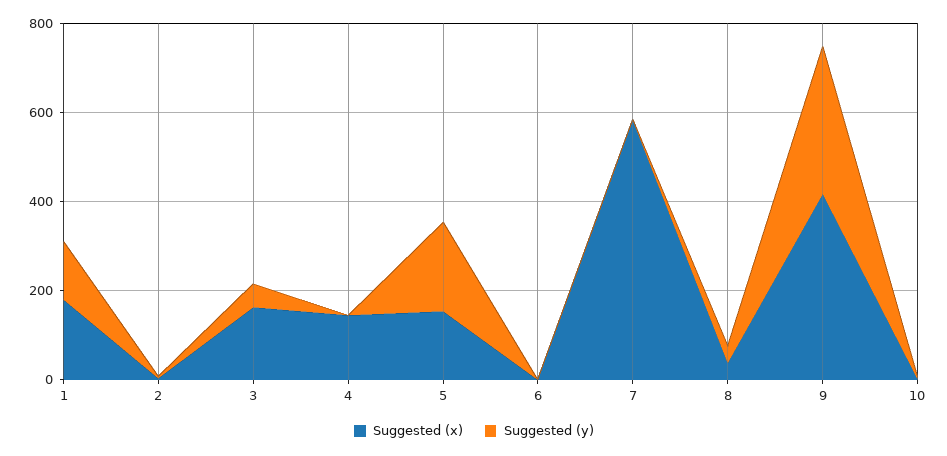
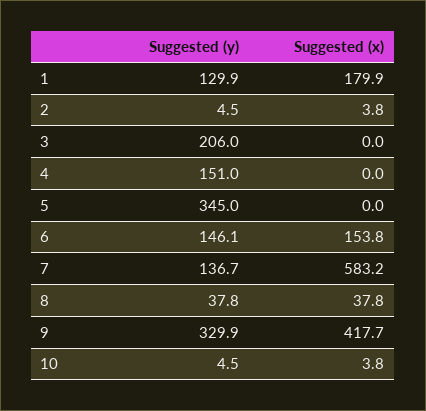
  {
    "Suggested (x)": {
      "1": 179.9,
      "2": 3.8,
-     "3": 150,
+     "3": 0,
-     "4": 150,
+     "4": 0,
-     "5": 150,
+     "5": 0,
-     "6": 0,
+     "6": 153.8,
      "7": 583.2,
      "8": 37.8,
      "9": 417.7,
      "10": 3.8
    },
    "Suggested (y)": {
      "1": 129.9,
      "2": 4.5,
-     "3": 50,
+     "3": 206,
-     "4": 0,
+     "4": 151,
-     "5": 200,
+     "5": 345,
-     "6": 0,
+     "6": 146.1,
-     "7": 0,
+     "7": 136.7,
      "8": 37.8,
      "9": 329.9,
      "10": 4.5
    }
  }

